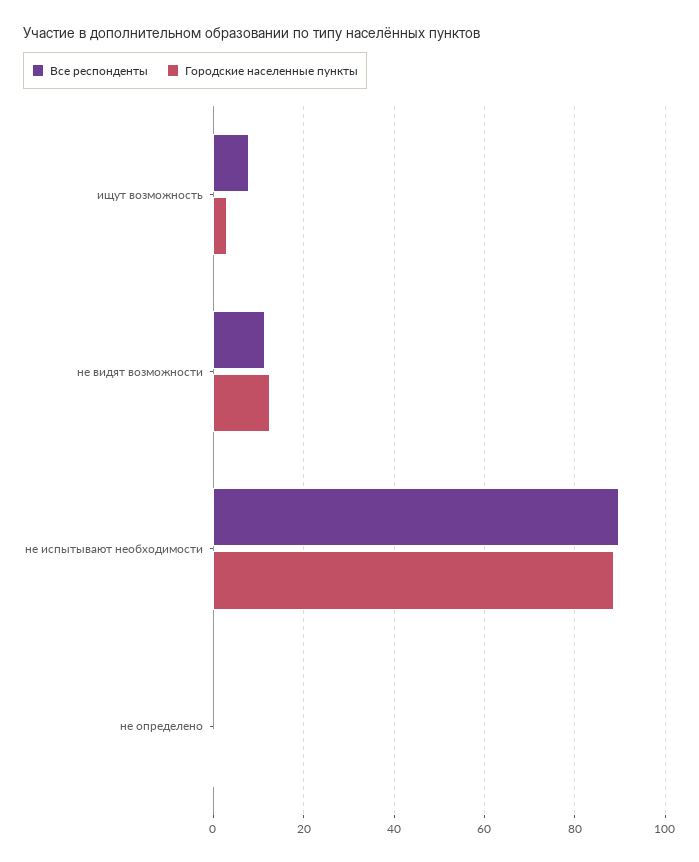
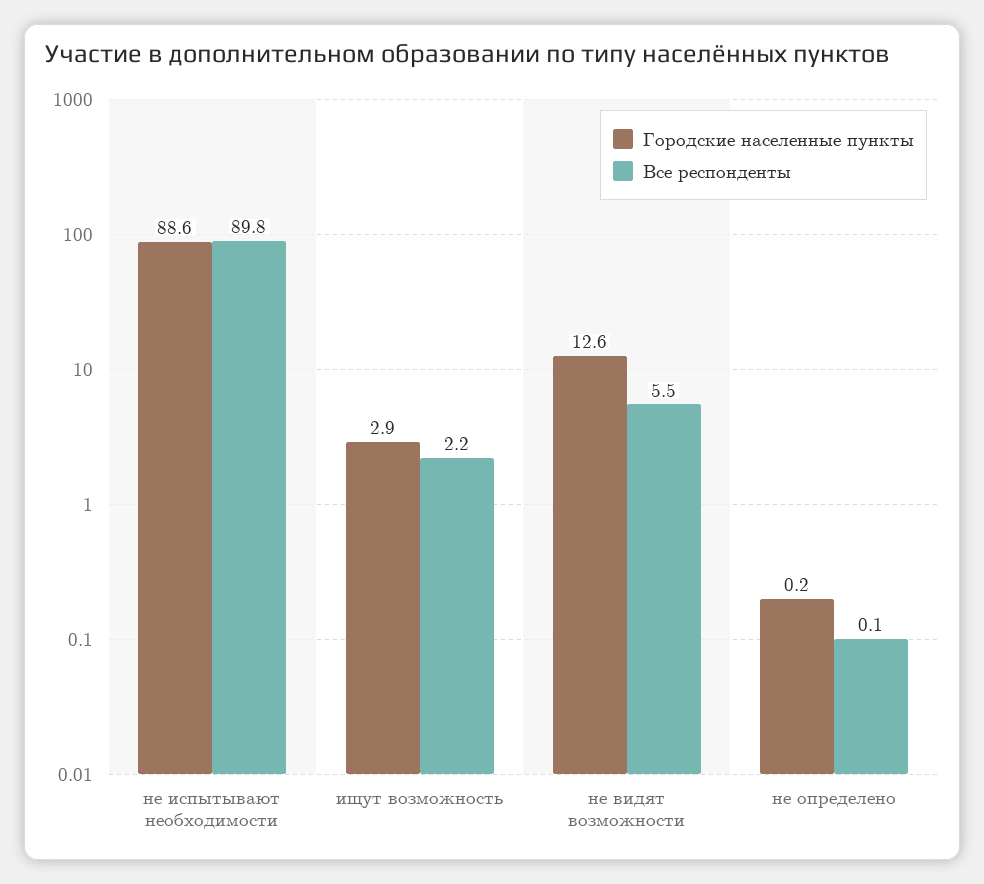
  {
    "Все респонденты": {
-     "ищут возможность": 8,
+     "ищут возможность": 2.2,
-     "не видят возможности": 12,
+     "не видят возможности": 5.5,
      "не испытывают необходимости": 89.8,
      "не определено": 0.1
    },
    "Городские населенные пункты": {
      "ищут возможность": 2.9,
      "не видят возможности": 12.6,
      "не испытывают необходимости": 88.6,
      "не определено": 0.2
    }
  }

